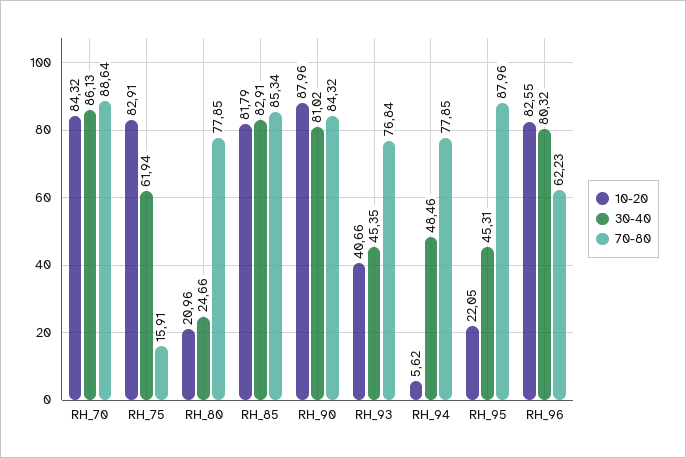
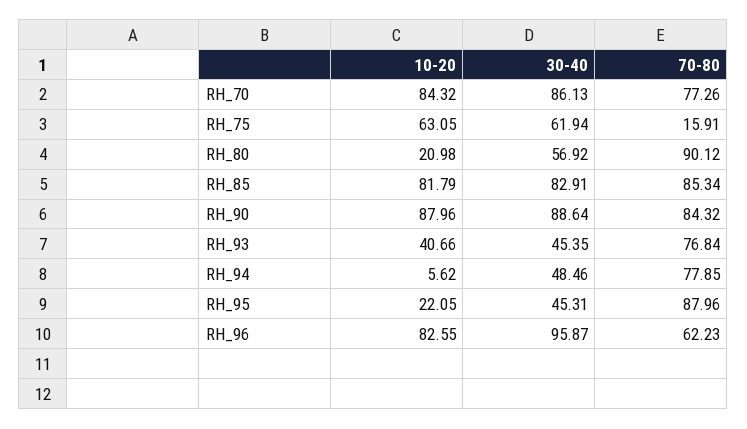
  {
    "10-20": {
      "RH_70": 84.32,
-     "RH_75": 82.91,
+     "RH_75": 63.05,
-     "RH_80": 20.96,
+     "RH_80": 20.98,
      "RH_85": 81.79,
      "RH_90": 87.96,
      "RH_93": 40.66,
      "RH_94": 5.62,
      "RH_95": 22.05,
      "RH_96": 82.55
    },
    "30-40": {
      "RH_70": 86.13,
      "RH_75": 61.94,
-     "RH_80": 24.66,
+     "RH_80": 56.92,
      "RH_85": 82.91,
-     "RH_90": 81.02,
+     "RH_90": 88.64,
      "RH_93": 45.35,
      "RH_94": 48.46,
      "RH_95": 45.31,
-     "RH_96": 80.32
+     "RH_96": 95.87
    },
    "70-80": {
-     "RH_70": 88.64,
+     "RH_70": 77.26,
      "RH_75": 15.91,
-     "RH_80": 77.85,
+     "RH_80": 90.12,
      "RH_85": 85.34,
      "RH_90": 84.32,
      "RH_93": 76.84,
      "RH_94": 77.85,
      "RH_95": 87.96,
      "RH_96": 62.23
    }
  }

